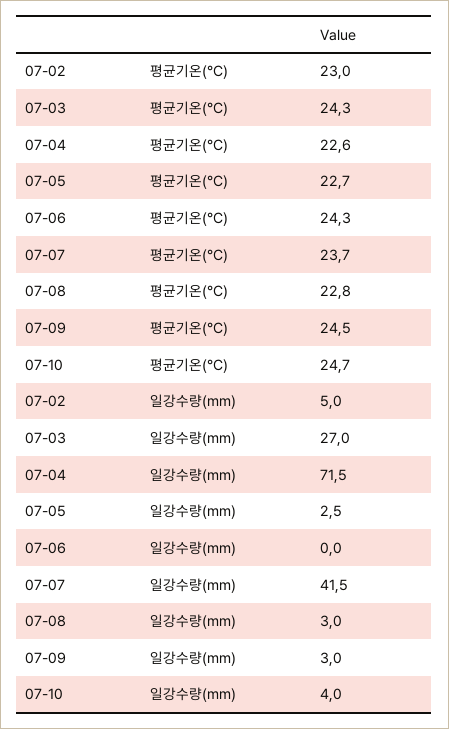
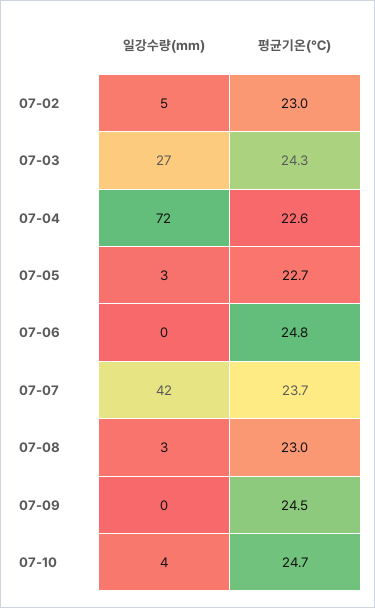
  {
    "07-02": {
      "평균기온(℃)": 23,
      "일강수량(mm)": 5
    },
    "07-03": {
      "평균기온(℃)": 24.3,
      "일강수량(mm)": 27
    },
    "07-04": {
      "평균기온(℃)": 22.6,
      "일강수량(mm)": 71.5
    },
    "07-05": {
      "평균기온(℃)": 22.7,
      "일강수량(mm)": 2.5
    },
    "07-06": {
-     "평균기온(℃)": 24.3,
+     "평균기온(℃)": 24.8,
      "일강수량(mm)": 0
    },
    "07-07": {
      "평균기온(℃)": 23.7,
      "일강수량(mm)": 41.5
    },
    "07-08": {
-     "평균기온(℃)": 22.8,
+     "평균기온(℃)": 23,
      "일강수량(mm)": 3
    },
    "07-09": {
      "평균기온(℃)": 24.5,
-     "일강수량(mm)": 3
+     "일강수량(mm)": 0
    },
    "07-10": {
      "평균기온(℃)": 24.7,
      "일강수량(mm)": 4
    }
  }

